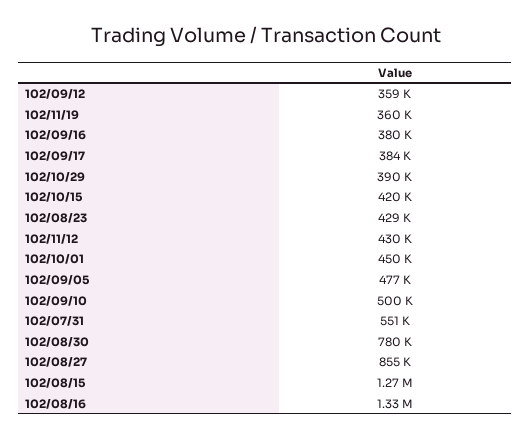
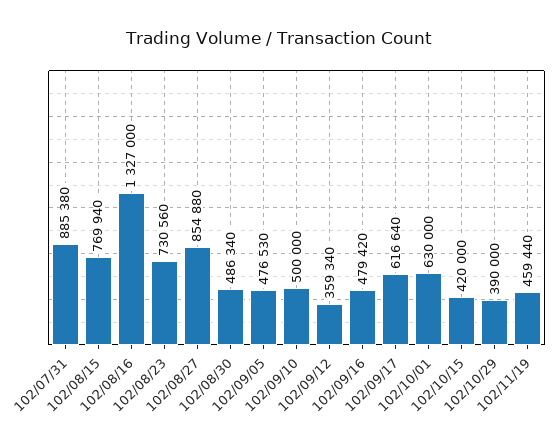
  {
    "102/09/12": 359340,
-   "102/11/19": 360000,
+   "102/11/19": 459440,
-   "102/09/16": 380000,
+   "102/09/16": 479420,
-   "102/09/17": 384000,
+   "102/09/17": 616640,
    "102/10/29": 390000,
    "102/10/15": 420000,
-   "102/08/23": 429000,
+   "102/08/23": 730560,
-   "102/11/12": 430000,
-   "102/10/01": 450000,
+   "102/10/01": 630000,
    "102/09/05": 476530,
    "102/09/10": 500000,
-   "102/07/31": 551000,
+   "102/07/31": 885380,
-   "102/08/30": 780000,
+   "102/08/30": 486340,
    "102/08/27": 854880,
-   "102/08/15": 1270000,
+   "102/08/15": 769940,
    "102/08/16": 1327000
  }

